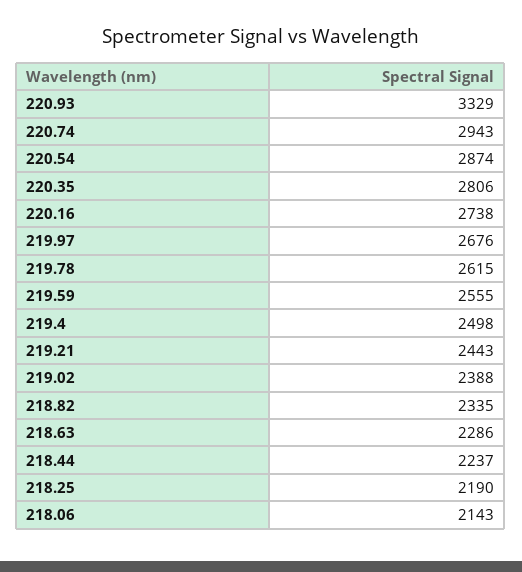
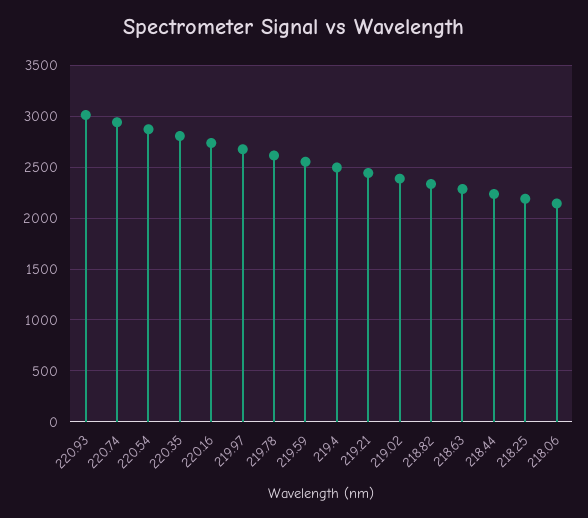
  {
-   "220.93": 3329,
+   "220.93": 3000,
    "220.74": 2943,
    "220.54": 2874,
    "220.35": 2806,
    "220.16": 2738,
    "219.97": 2676,
    "219.78": 2615,
    "219.59": 2555,
    "219.4": 2498,
    "219.21": 2443,
    "219.02": 2388,
    "218.82": 2335,
    "218.63": 2286,
    "218.44": 2237,
    "218.25": 2190,
    "218.06": 2143
  }

